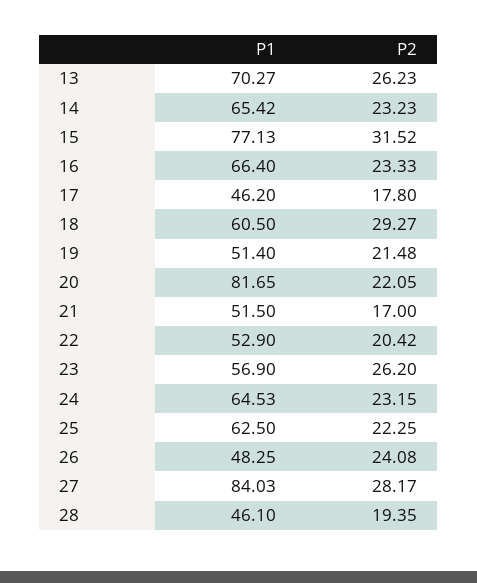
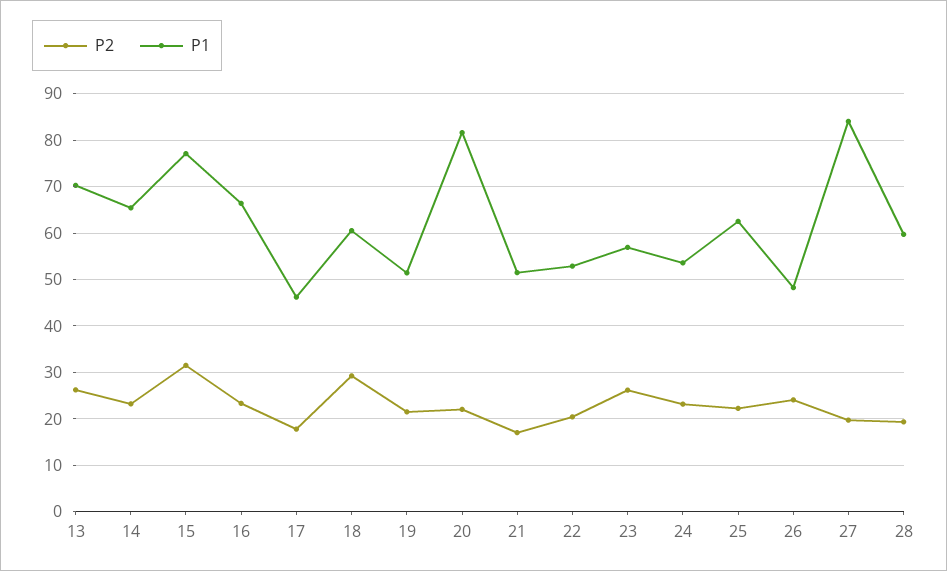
  {
    "P1": {
      "13": 70.27,
      "14": 65.42,
      "15": 77.13,
      "16": 66.4,
      "17": 46.2,
      "18": 60.5,
      "19": 51.4,
      "20": 81.65,
      "21": 51.5,
      "22": 52.9,
      "23": 56.9,
-     "24": 64.53,
+     "24": 54,
      "25": 62.5,
      "26": 48.25,
      "27": 84.03,
-     "28": 46.1
+     "28": 60
    },
    "P2": {
      "13": 26.23,
      "14": 23.23,
      "15": 31.52,
      "16": 23.33,
      "17": 17.8,
      "18": 29.27,
      "19": 21.48,
      "20": 22.05,
      "21": 17,
      "22": 20.42,
      "23": 26.2,
      "24": 23.15,
      "25": 22.25,
      "26": 24.08,
-     "27": 28.17,
+     "27": 20,
      "28": 19.35
    }
  }

